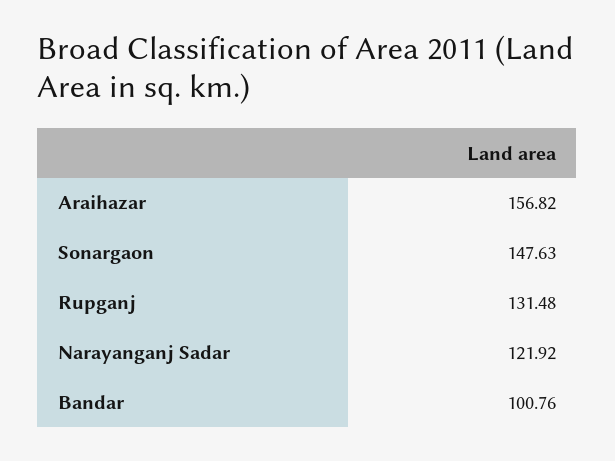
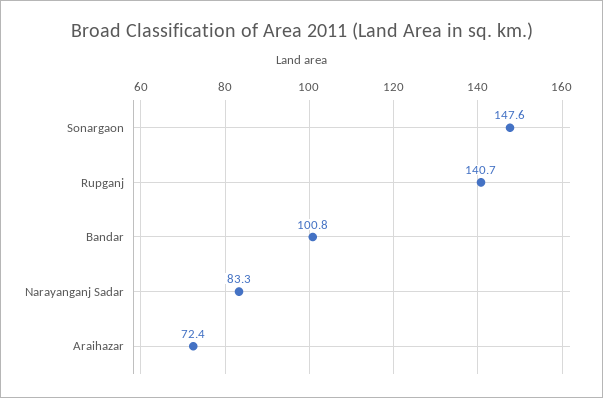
  {
-   "Araihazar": 156.82,
+   "Araihazar": 72.4,
    "Sonargaon": 147.63,
-   "Rupganj": 131.48,
+   "Rupganj": 140.7,
-   "Narayanganj Sadar": 121.92,
+   "Narayanganj Sadar": 83.3,
    "Bandar": 100.76
  }

